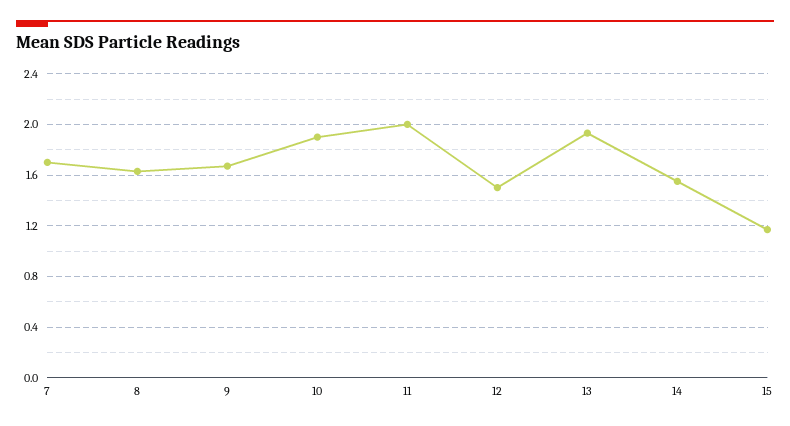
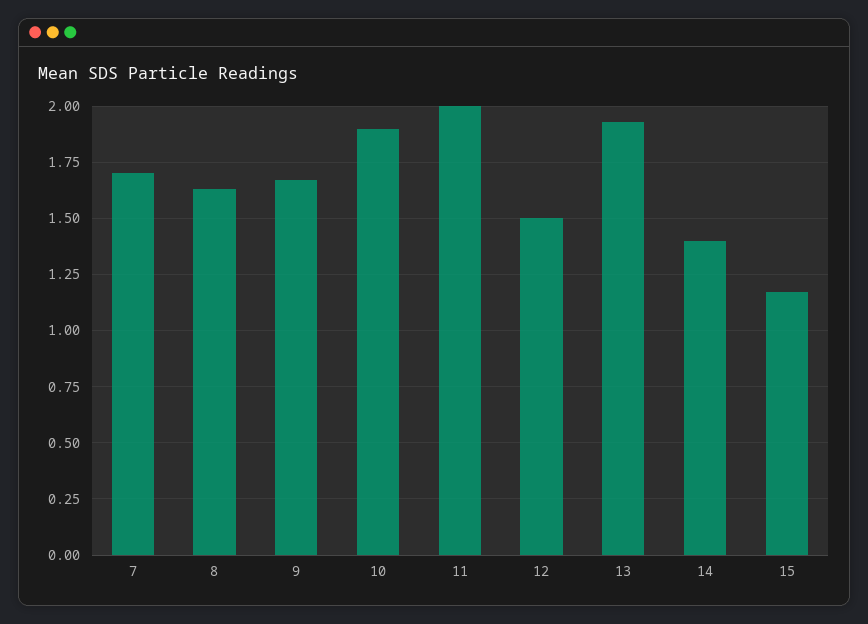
  {
    "7": 1.7,
    "8": 1.65,
    "9": 1.65,
    "10": 1.9,
    "11": 2,
    "12": 1.5,
    "13": 1.95,
-   "14": 1.55,
+   "14": 1.4,
    "15": 1.15
  }

